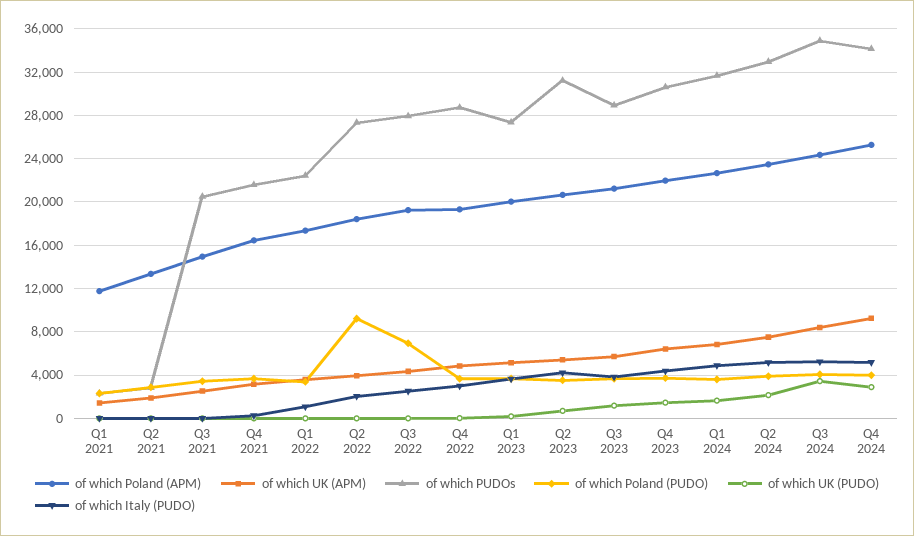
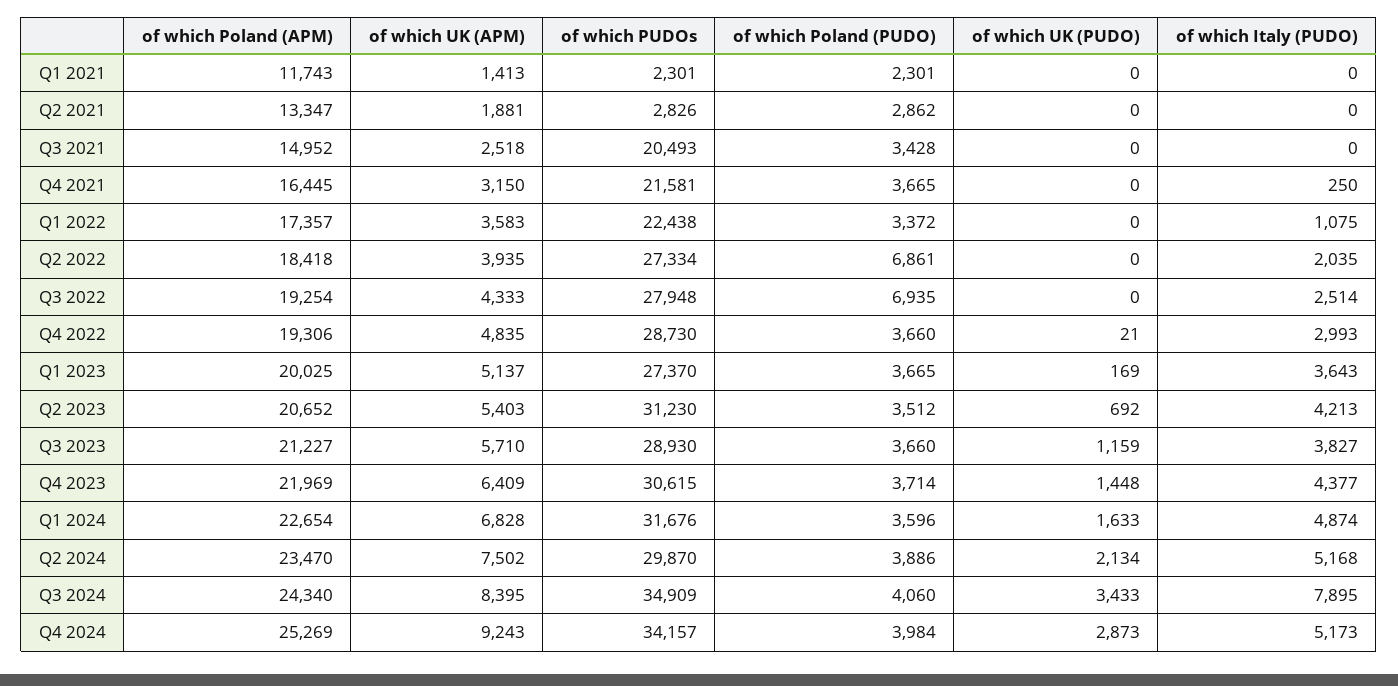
  {
    "of which Poland (APM)": {
      "Q1 2021": 11743,
      "Q2 2021": 13347,
      "Q3 2021": 14952,
      "Q4 2021": 16445,
      "Q1 2022": 17357,
      "Q2 2022": 18418,
      "Q3 2022": 19254,
      "Q4 2022": 19306,
      "Q1 2023": 20025,
      "Q2 2023": 20652,
      "Q3 2023": 21227,
      "Q4 2023": 21969,
      "Q1 2024": 22654,
      "Q2 2024": 23470,
      "Q3 2024": 24340,
      "Q4 2024": 25269
    },
    "of which UK (APM)": {
      "Q1 2021": 1413,
      "Q2 2021": 1881,
      "Q3 2021": 2518,
      "Q4 2021": 3150,
      "Q1 2022": 3583,
      "Q2 2022": 3935,
      "Q3 2022": 4333,
      "Q4 2022": 4835,
      "Q1 2023": 5137,
      "Q2 2023": 5403,
      "Q3 2023": 5710,
      "Q4 2023": 6409,
      "Q1 2024": 6828,
      "Q2 2024": 7502,
      "Q3 2024": 8395,
      "Q4 2024": 9243
    },
    "of which PUDOs": {
      "Q1 2021": 2301,
      "Q2 2021": 2826,
      "Q3 2021": 20493,
      "Q4 2021": 21581,
      "Q1 2022": 22438,
      "Q2 2022": 27334,
      "Q3 2022": 27948,
      "Q4 2022": 28730,
      "Q1 2023": 27370,
      "Q2 2023": 31230,
      "Q3 2023": 28930,
      "Q4 2023": 30615,
      "Q1 2024": 31676,
-     "Q2 2024": 33000,
+     "Q2 2024": 29870,
      "Q3 2024": 34909,
      "Q4 2024": 34157
    },
    "of which Poland (PUDO)": {
      "Q1 2021": 2301,
      "Q2 2021": 2862,
      "Q3 2021": 3428,
      "Q4 2021": 3665,
      "Q1 2022": 3372,
-     "Q2 2022": 9000,
+     "Q2 2022": 6861,
      "Q3 2022": 6935,
      "Q4 2022": 3660,
      "Q1 2023": 3665,
      "Q2 2023": 3512,
      "Q3 2023": 3660,
      "Q4 2023": 3714,
      "Q1 2024": 3596,
      "Q2 2024": 3886,
      "Q3 2024": 4060,
      "Q4 2024": 3984
    },
    "of which UK (PUDO)": {
      "Q1 2021": 0,
      "Q2 2021": 0,
      "Q3 2021": 0,
      "Q4 2021": 0,
      "Q1 2022": 0,
      "Q2 2022": 0,
      "Q3 2022": 0,
      "Q4 2022": 21,
      "Q1 2023": 169,
      "Q2 2023": 692,
      "Q3 2023": 1159,
      "Q4 2023": 1448,
      "Q1 2024": 1633,
      "Q2 2024": 2134,
      "Q3 2024": 3433,
      "Q4 2024": 2873
    },
    "of which Italy (PUDO)": {
      "Q1 2021": 0,
      "Q2 2021": 0,
      "Q3 2021": 0,
      "Q4 2021": 250,
      "Q1 2022": 1075,
      "Q2 2022": 2035,
      "Q3 2022": 2514,
      "Q4 2022": 2993,
      "Q1 2023": 3643,
      "Q2 2023": 4213,
      "Q3 2023": 3827,
      "Q4 2023": 4377,
      "Q1 2024": 4874,
      "Q2 2024": 5168,
-     "Q3 2024": 5000,
+     "Q3 2024": 7895,
      "Q4 2024": 5173
    }
  }

